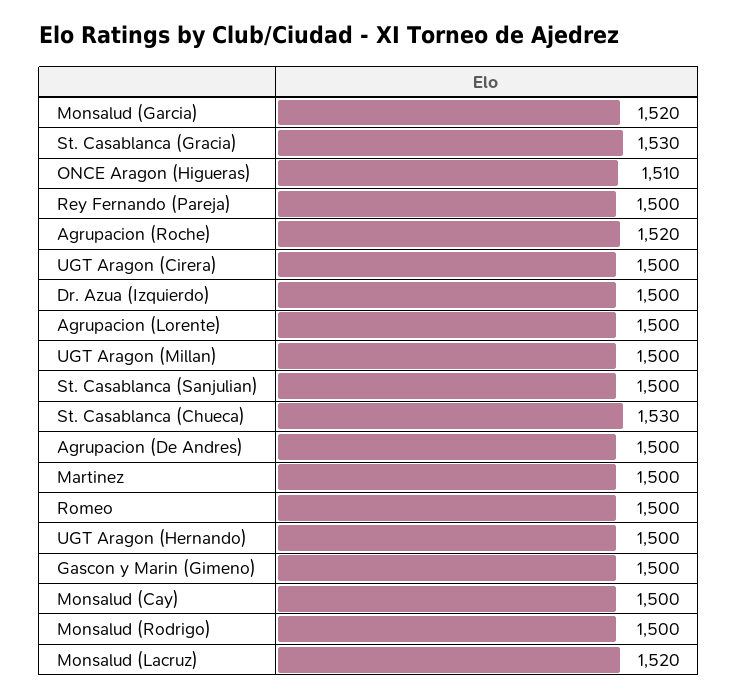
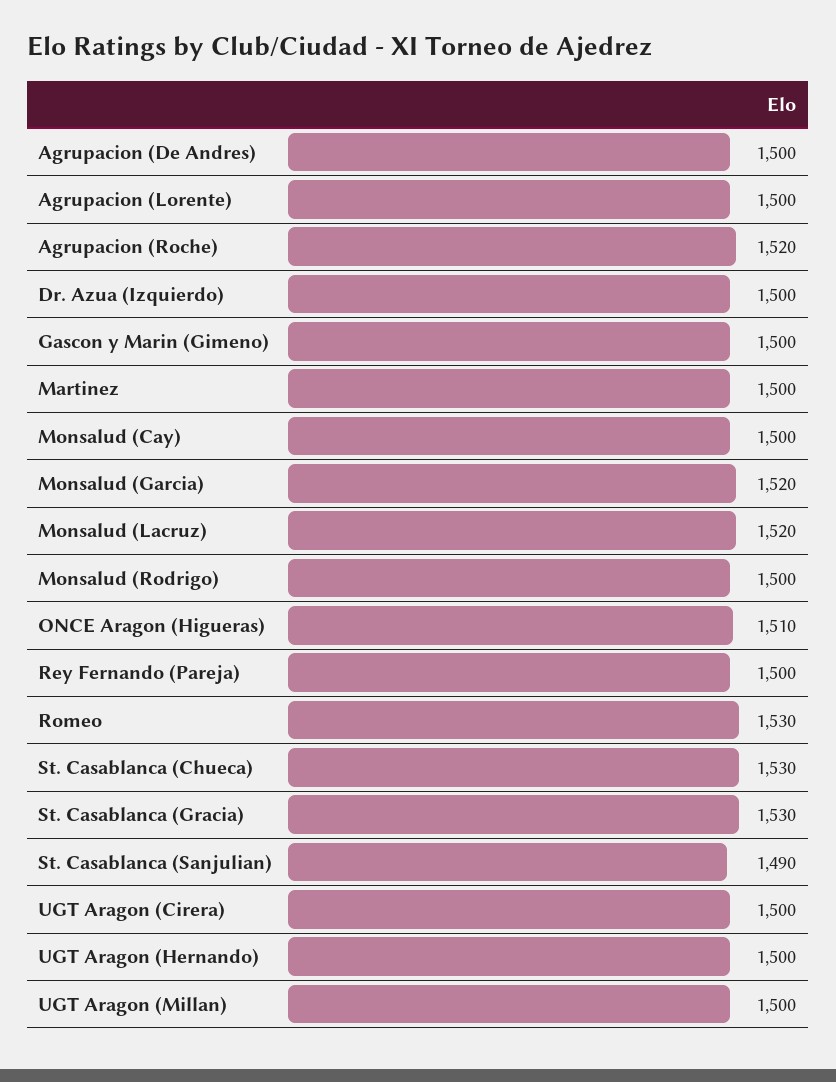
  {
    "Monsalud (Garcia)": 1520,
    "St. Casablanca (Gracia)": 1530,
    "ONCE Aragon (Higueras)": 1510,
    "Rey Fernando (Pareja)": 1500,
    "Agrupacion (Roche)": 1520,
    "UGT Aragon (Cirera)": 1500,
    "Dr. Azua (Izquierdo)": 1500,
    "Agrupacion (Lorente)": 1500,
    "UGT Aragon (Millan)": 1500,
-   "St. Casablanca (Sanjulian)": 1500,
+   "St. Casablanca (Sanjulian)": 1490,
    "St. Casablanca (Chueca)": 1530,
    "Agrupacion (De Andres)": 1500,
    "Martinez": 1500,
-   "Romeo": 1500,
+   "Romeo": 1530,
    "UGT Aragon (Hernando)": 1500,
    "Gascon y Marin (Gimeno)": 1500,
    "Monsalud (Cay)": 1500,
    "Monsalud (Rodrigo)": 1500,
    "Monsalud (Lacruz)": 1520
  }

